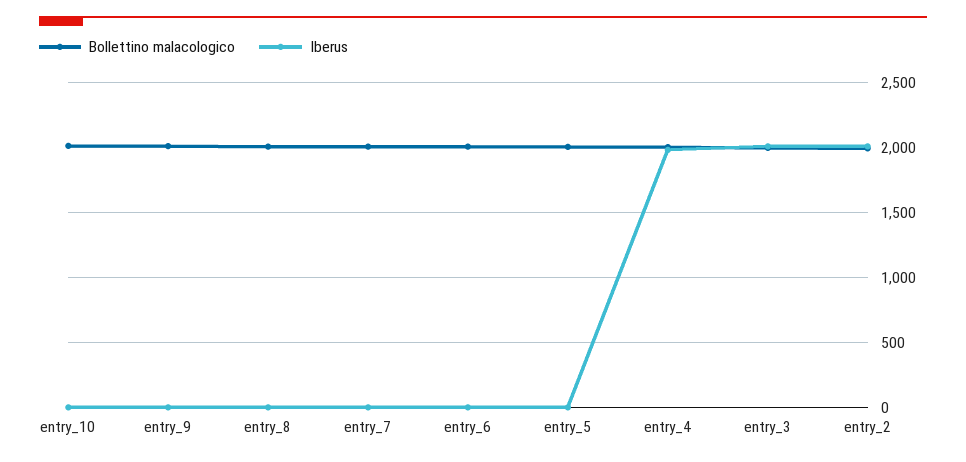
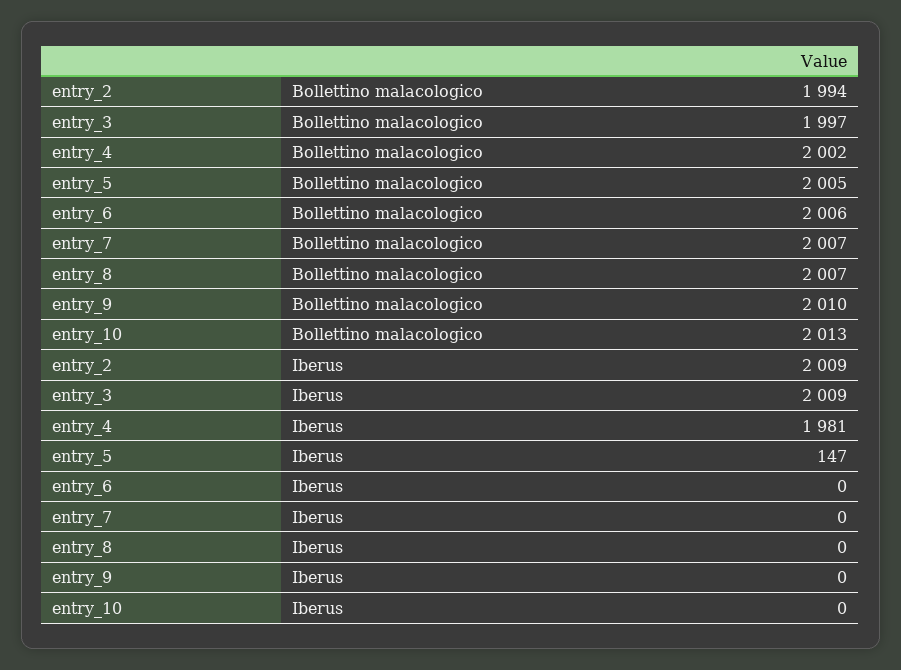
  {
    "Bollettino malacologico": {
      "entry_10": 2013,
      "entry_9": 2010,
      "entry_8": 2007,
      "entry_7": 2007,
      "entry_6": 2006,
      "entry_5": 2005,
      "entry_4": 2002,
      "entry_3": 1997,
      "entry_2": 1994
    },
    "Iberus": {
      "entry_10": 0,
      "entry_9": 0,
      "entry_8": 0,
      "entry_7": 0,
      "entry_6": 0,
-     "entry_5": 0,
+     "entry_5": 147,
      "entry_4": 1981,
      "entry_3": 2009,
      "entry_2": 2009
    }
  }

